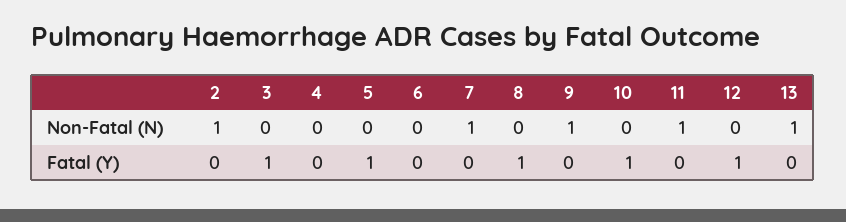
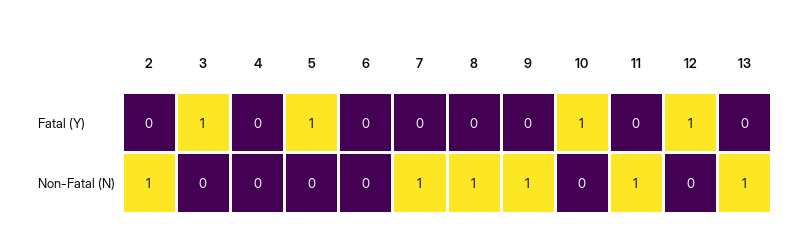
  {
    "2": {
      "Non-Fatal (N)": 1,
      "Fatal (Y)": 0
    },
    "3": {
      "Non-Fatal (N)": 0,
      "Fatal (Y)": 1
    },
    "4": {
      "Non-Fatal (N)": 0,
      "Fatal (Y)": 0
    },
    "5": {
      "Non-Fatal (N)": 0,
      "Fatal (Y)": 1
    },
    "6": {
      "Non-Fatal (N)": 0,
      "Fatal (Y)": 0
    },
    "7": {
      "Non-Fatal (N)": 1,
      "Fatal (Y)": 0
    },
    "8": {
-     "Non-Fatal (N)": 0,
+     "Non-Fatal (N)": 1,
-     "Fatal (Y)": 1
+     "Fatal (Y)": 0
    },
    "9": {
      "Non-Fatal (N)": 1,
      "Fatal (Y)": 0
    },
    "10": {
      "Non-Fatal (N)": 0,
      "Fatal (Y)": 1
    },
    "11": {
      "Non-Fatal (N)": 1,
      "Fatal (Y)": 0
    },
    "12": {
      "Non-Fatal (N)": 0,
      "Fatal (Y)": 1
    },
    "13": {
      "Non-Fatal (N)": 1,
      "Fatal (Y)": 0
    }
  }

